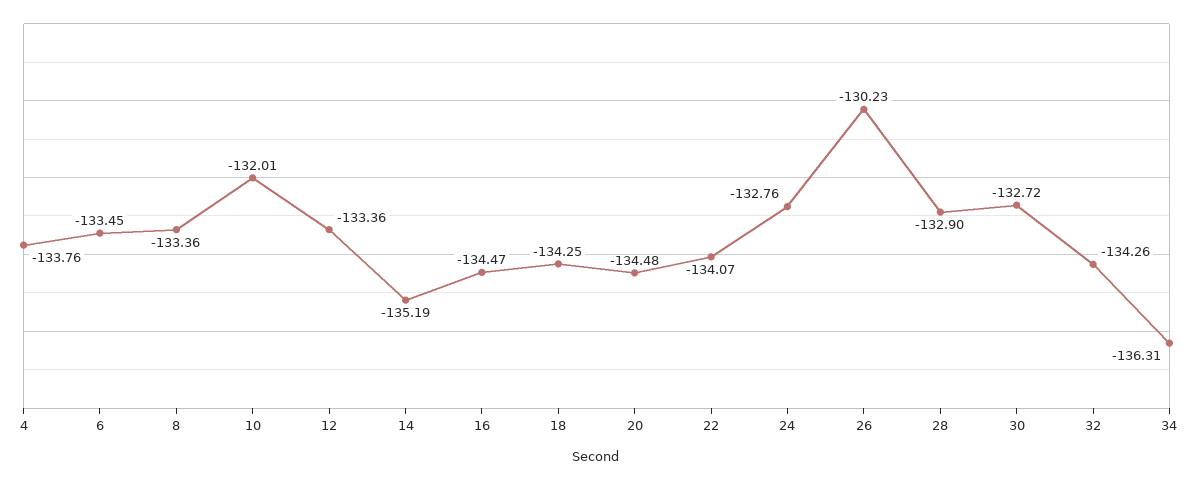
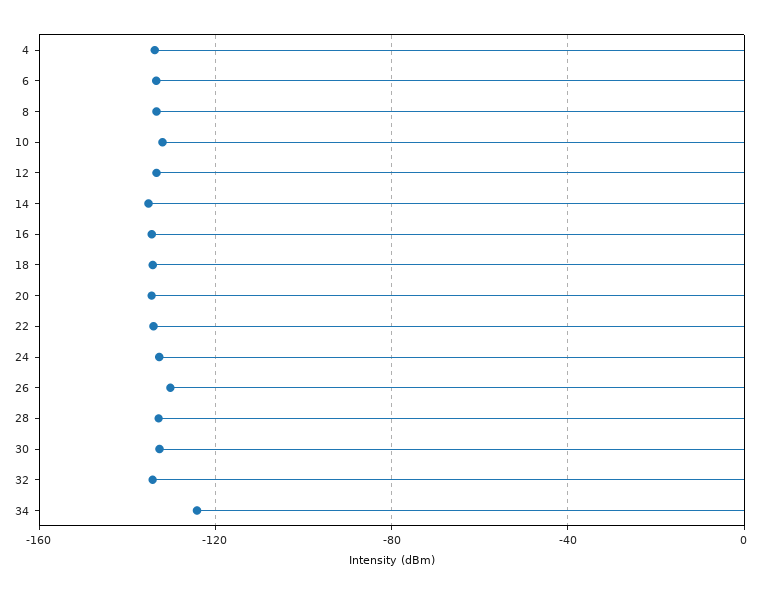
  {
    "4": -133.76,
    "6": -133.45,
    "8": -133.36,
    "10": -132.01,
    "12": -133.36,
    "14": -135.19,
    "16": -134.47,
    "18": -134.25,
    "20": -134.48,
    "22": -134.07,
    "24": -132.76,
    "26": -130.23,
    "28": -132.9,
    "30": -132.72,
    "32": -134.26,
-   "34": -136.31
+   "34": -125
  }

